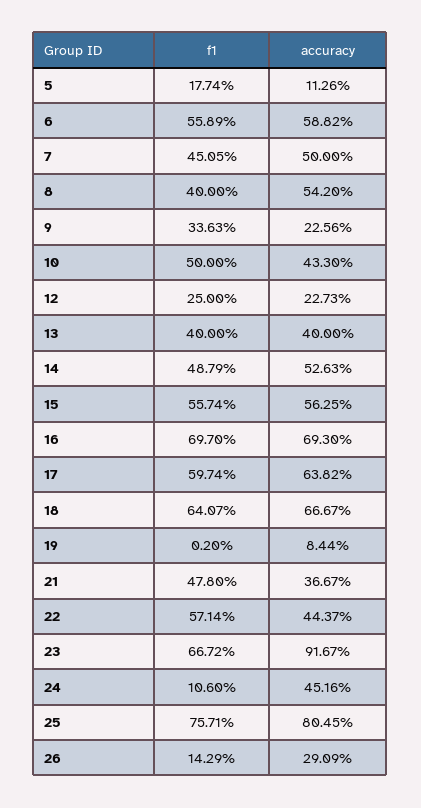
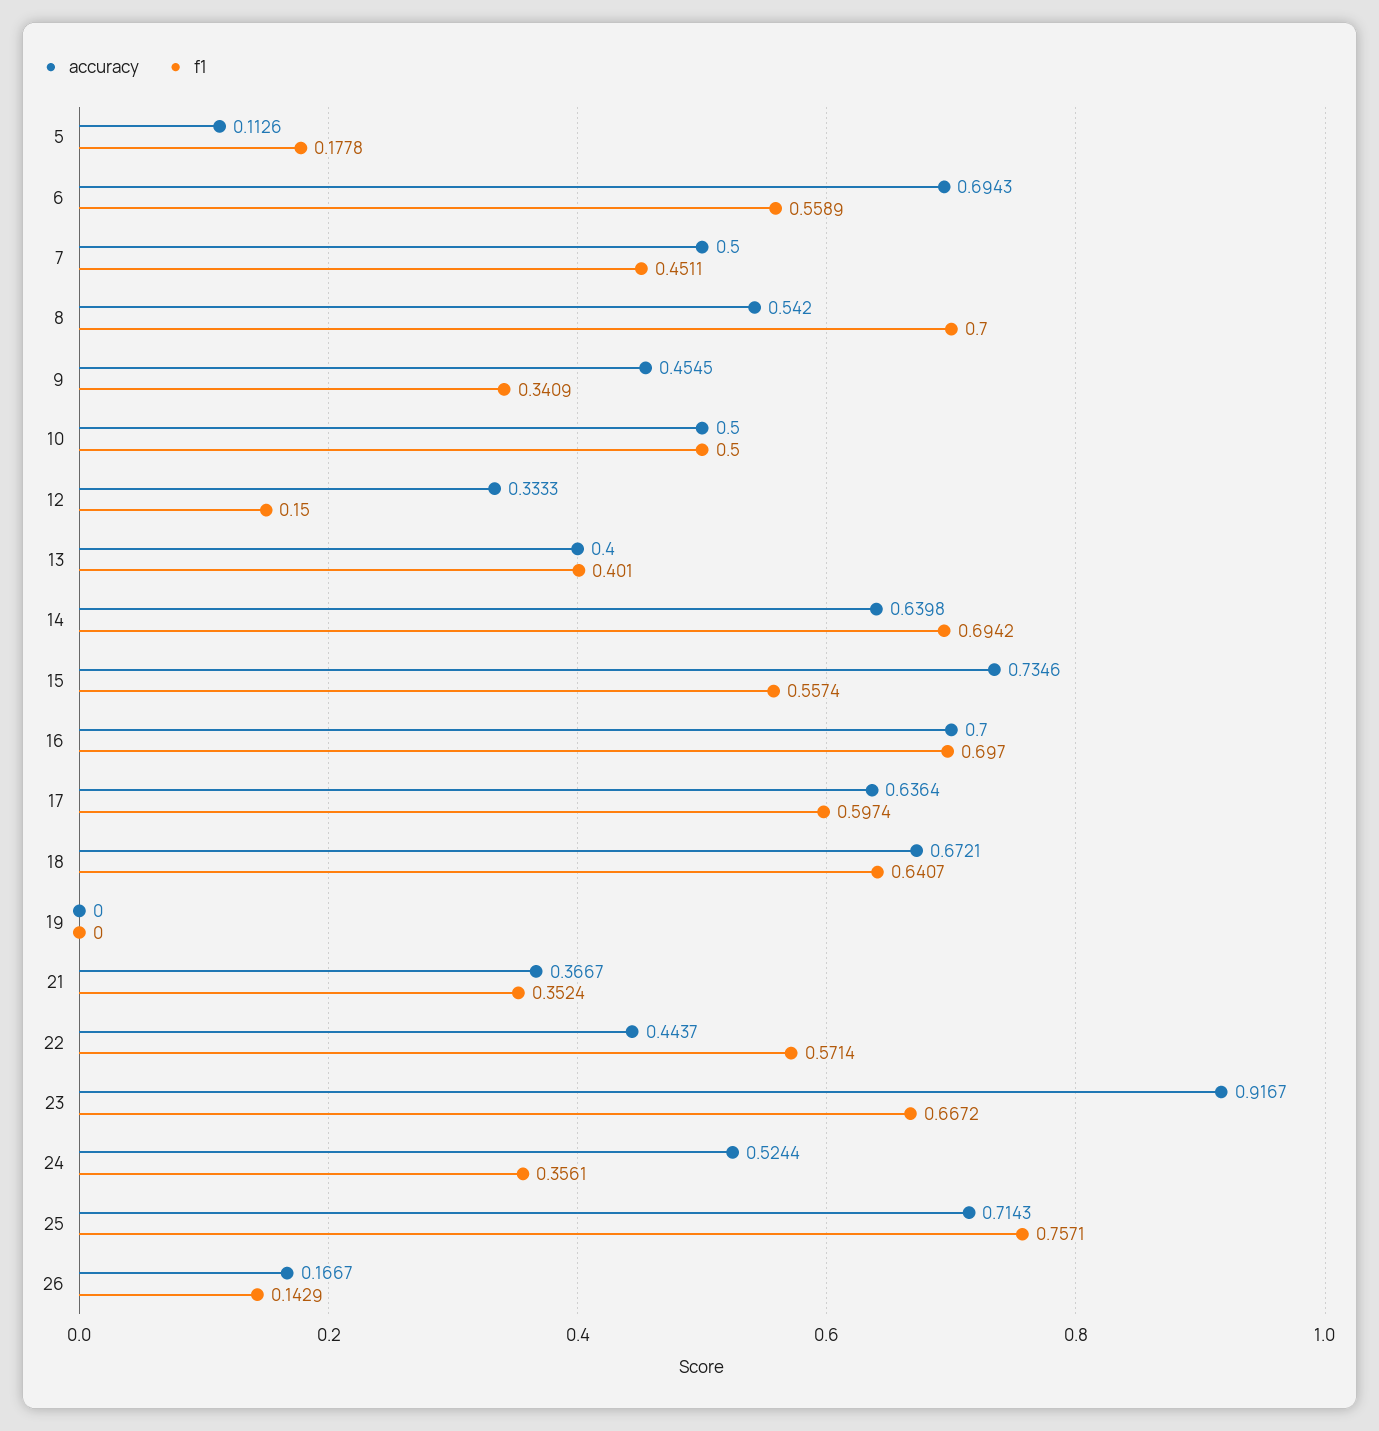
  {
    "f1": {
-     "5": 0.1774,
+     "5": 0.1778,
      "6": 0.5589,
-     "7": 0.4505,
+     "7": 0.4511,
-     "8": 0.4,
+     "8": 0.7,
-     "9": 0.3363,
+     "9": 0.3409,
      "10": 0.5,
-     "12": 0.25,
+     "12": 0.15,
-     "13": 0.4,
+     "13": 0.401,
-     "14": 0.4879,
+     "14": 0.6942,
      "15": 0.5574,
      "16": 0.697,
      "17": 0.5974,
      "18": 0.6407,
-     "19": 0.002,
+     "19": 0,
-     "21": 0.478,
+     "21": 0.3524,
      "22": 0.5714,
      "23": 0.6672,
-     "24": 0.106,
+     "24": 0.3561,
      "25": 0.7571,
      "26": 0.1429
    },
    "accuracy": {
      "5": 0.1126,
-     "6": 0.5882,
+     "6": 0.6943,
      "7": 0.5,
      "8": 0.542,
-     "9": 0.2256,
+     "9": 0.4545,
-     "10": 0.433,
+     "10": 0.5,
-     "12": 0.2273,
+     "12": 0.3333,
      "13": 0.4,
-     "14": 0.5263,
+     "14": 0.6398,
-     "15": 0.5625,
+     "15": 0.7346,
-     "16": 0.693,
+     "16": 0.7,
-     "17": 0.6382,
+     "17": 0.6364,
-     "18": 0.6667,
+     "18": 0.6721,
-     "19": 0.0844,
+     "19": 0,
      "21": 0.3667,
      "22": 0.4437,
      "23": 0.9167,
-     "24": 0.4516,
+     "24": 0.5244,
-     "25": 0.8045,
+     "25": 0.7143,
-     "26": 0.2909
+     "26": 0.1667
    }
  }

